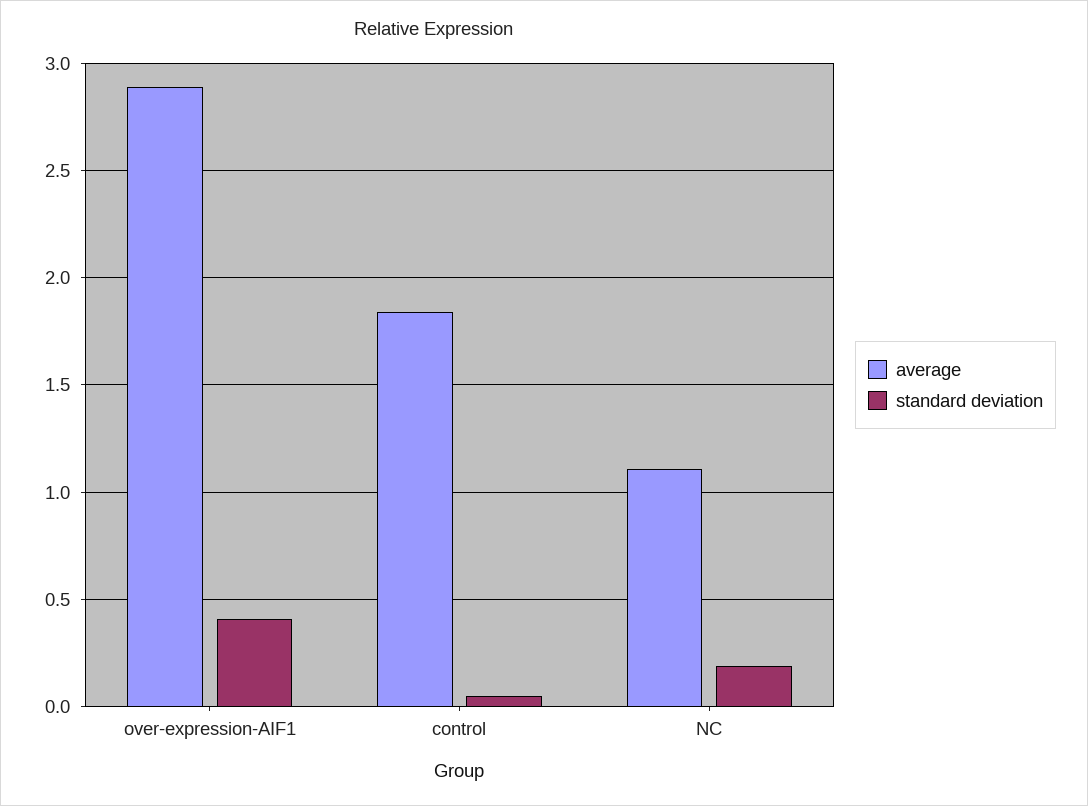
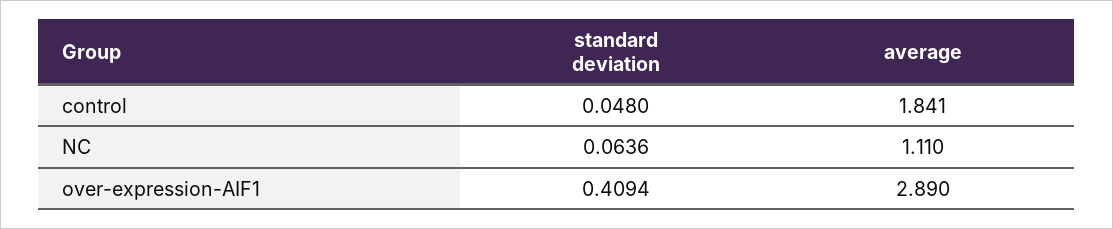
  {
    "average": {
      "over-expression-AIF1": 2.89,
      "control": 1.841,
      "NC": 1.11
    },
    "standard deviation": {
      "over-expression-AIF1": 0.4094,
      "control": 0.048,
-     "NC": 0.2
+     "NC": 0.0636
    }
  }

